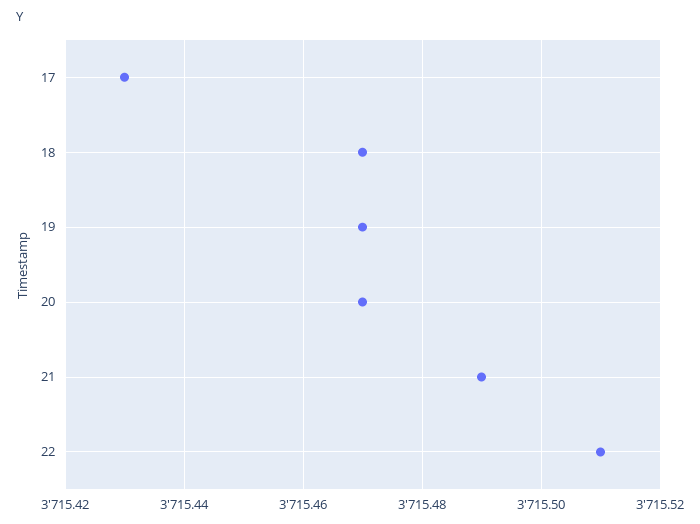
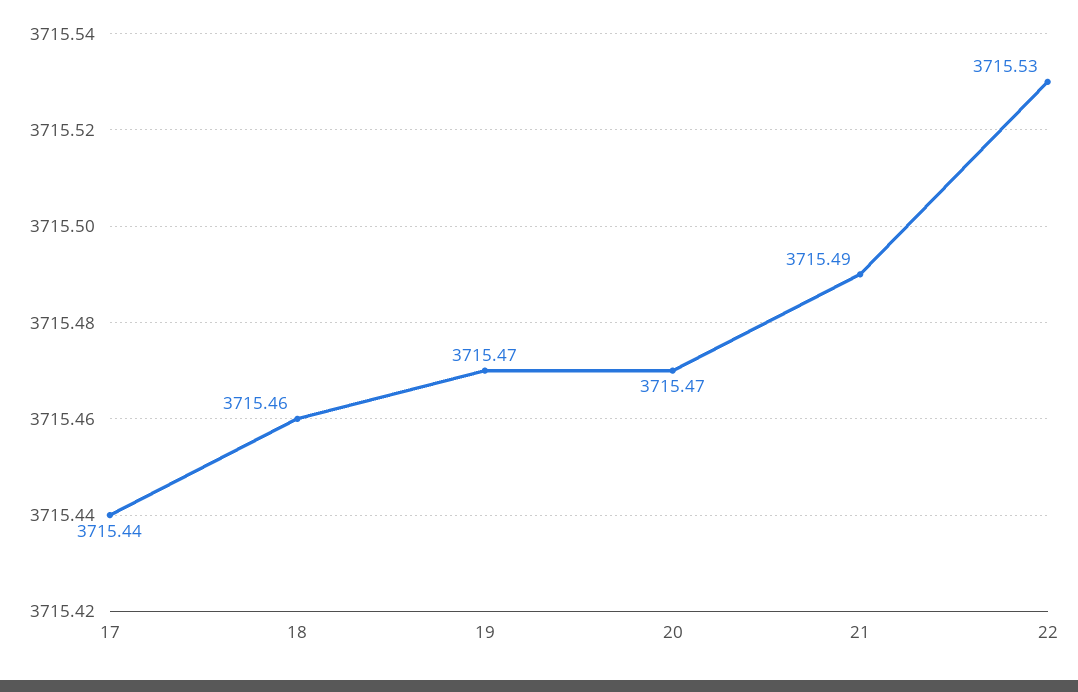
  {
-   "17": 3715.43,
+   "17": 3715.44,
-   "18": 3715.47,
+   "18": 3715.46,
    "19": 3715.47,
    "20": 3715.47,
    "21": 3715.49,
-   "22": 3715.51
+   "22": 3715.53
  }

